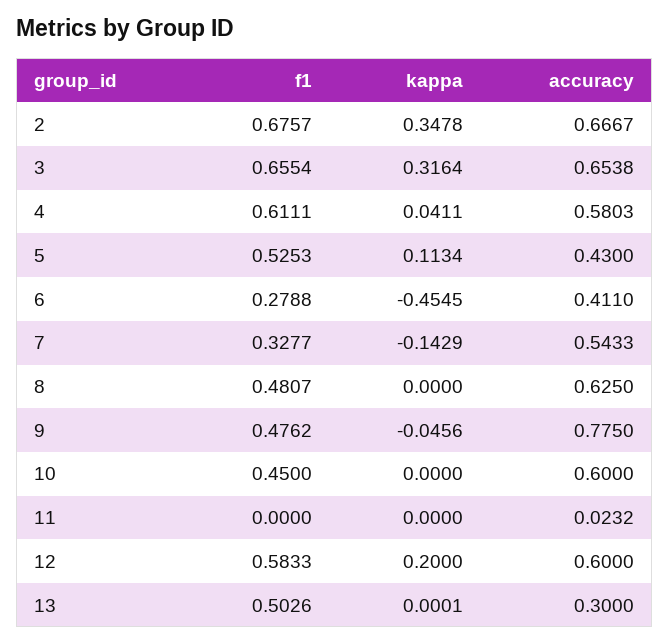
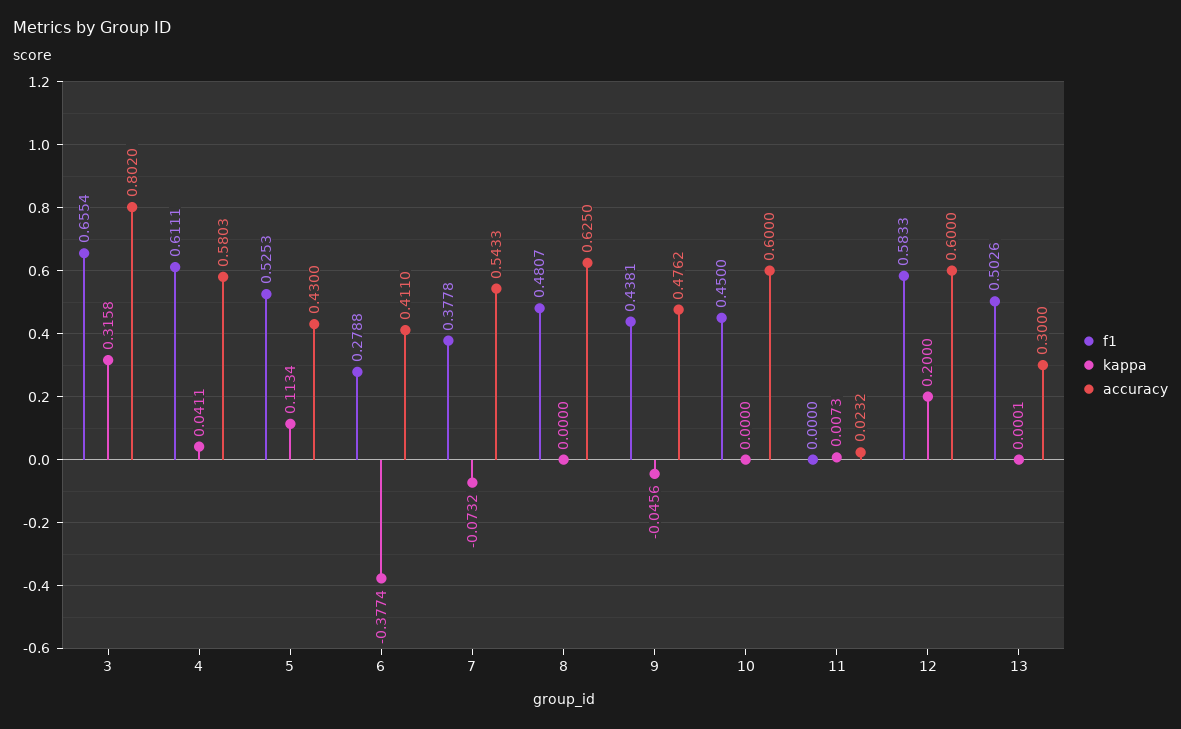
  {
    "f1": {
-     "2": 0.6757,
      "3": 0.6554,
      "4": 0.6111,
      "5": 0.5253,
      "6": 0.2788,
-     "7": 0.3277,
+     "7": 0.3778,
      "8": 0.4807,
-     "9": 0.4762,
+     "9": 0.4381,
      "10": 0.45,
      "11": 0,
      "12": 0.5833,
      "13": 0.5026
    },
    "kappa": {
-     "2": 0.3478,
-     "3": 0.3164,
+     "3": 0.3158,
      "4": 0.0411,
      "5": 0.1134,
-     "6": -0.4545,
+     "6": -0.3774,
-     "7": -0.1429,
+     "7": -0.0732,
      "8": 0,
      "9": -0.0456,
      "10": 0,
-     "11": 0,
+     "11": 0.0073,
      "12": 0.2,
      "13": 0.0001
    },
    "accuracy": {
-     "2": 0.6667,
-     "3": 0.6538,
+     "3": 0.802,
      "4": 0.5803,
      "5": 0.43,
      "6": 0.411,
      "7": 0.5433,
      "8": 0.625,
-     "9": 0.775,
+     "9": 0.4762,
      "10": 0.6,
      "11": 0.0232,
      "12": 0.6,
      "13": 0.3
    }
  }

